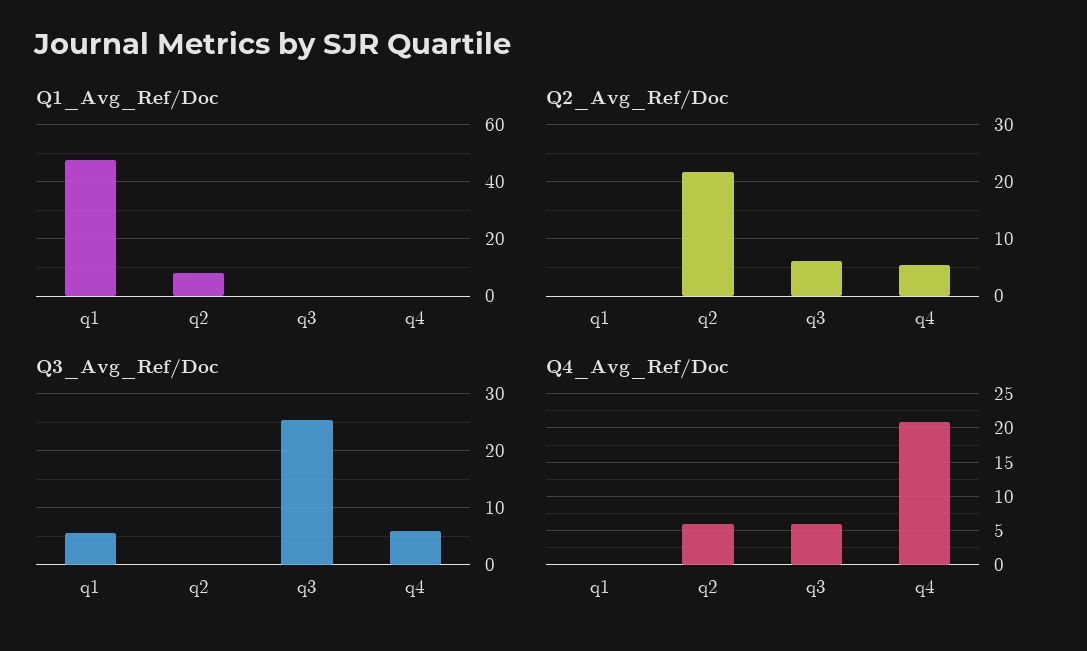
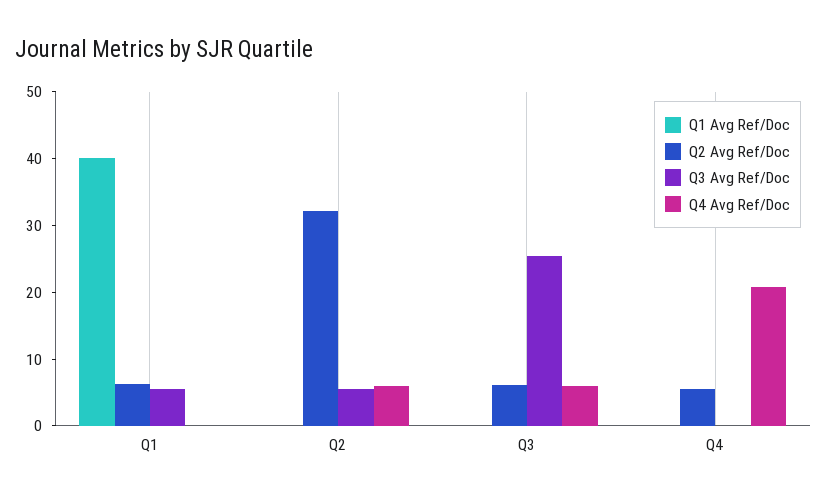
  {
    "Q1_Avg_Ref/Doc": {
-     "q1": 47.5,
+     "q1": 40,
-     "q2": 7.5,
+     "q2": 0,
      "q3": 0,
      "q4": 0
    },
    "Q2_Avg_Ref/Doc": {
-     "q1": 0,
+     "q1": 6,
-     "q2": 22,
+     "q2": 32,
      "q3": 6,
      "q4": 6
    },
    "Q3_Avg_Ref/Doc": {
      "q1": 6,
-     "q2": 0,
+     "q2": 6,
      "q3": 26,
-     "q4": 6
+     "q4": 0
    },
    "Q4_Avg_Ref/Doc": {
      "q1": 0,
      "q2": 6,
      "q3": 6,
      "q4": 21
    }
  }

